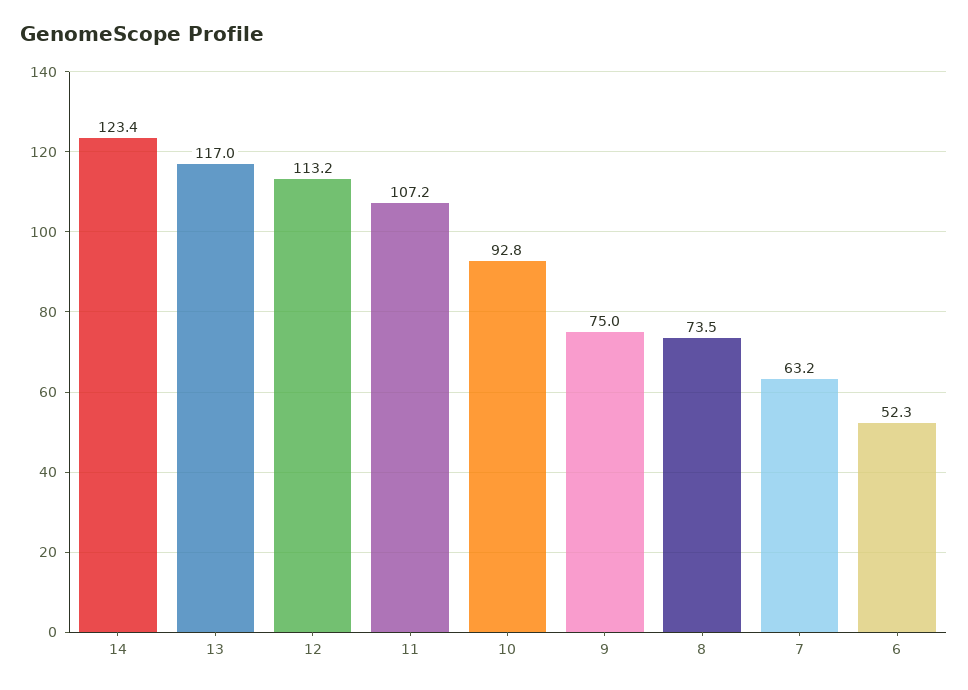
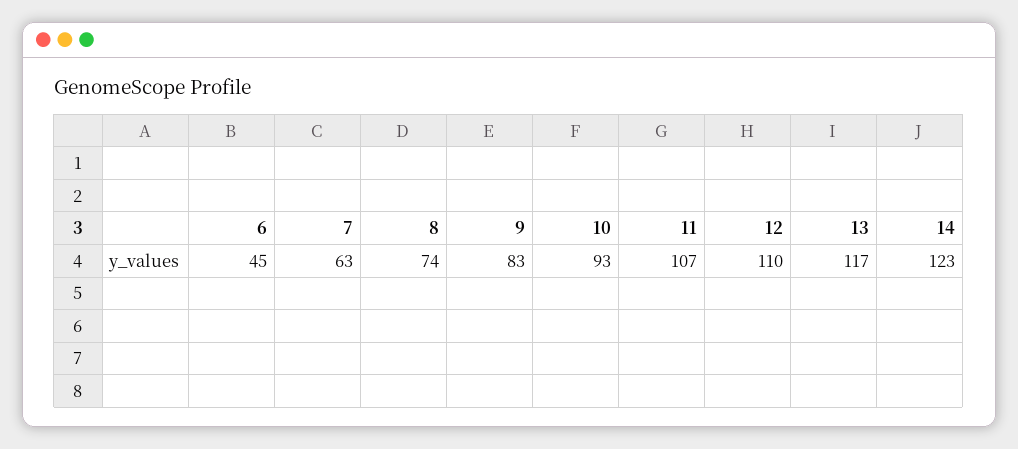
  {
    "14": 123.4,
    "13": 117,
-   "12": 113.2,
+   "12": 110,
    "11": 107.2,
    "10": 92.8,
-   "9": 75,
+   "9": 83,
    "8": 73.5,
    "7": 63.2,
-   "6": 52.3
+   "6": 45
  }

